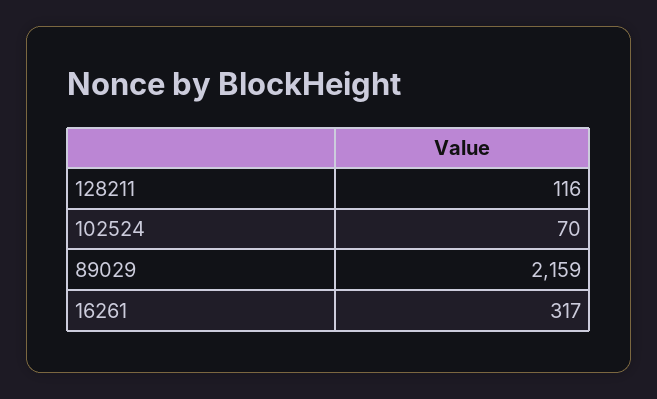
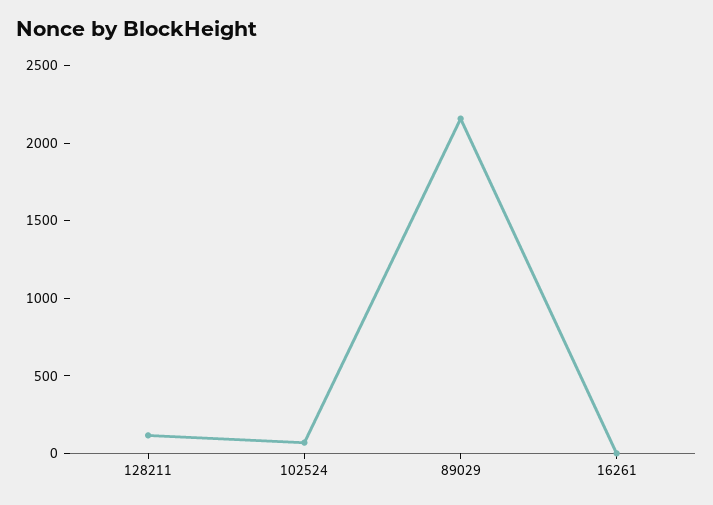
  {
    "128211": 116,
    "102524": 70,
    "89029": 2159,
-   "16261": 317
+   "16261": 0
  }

